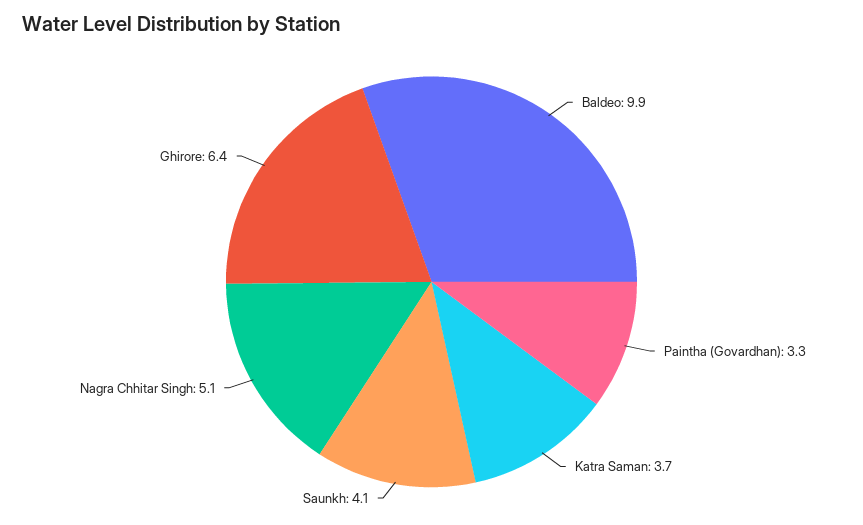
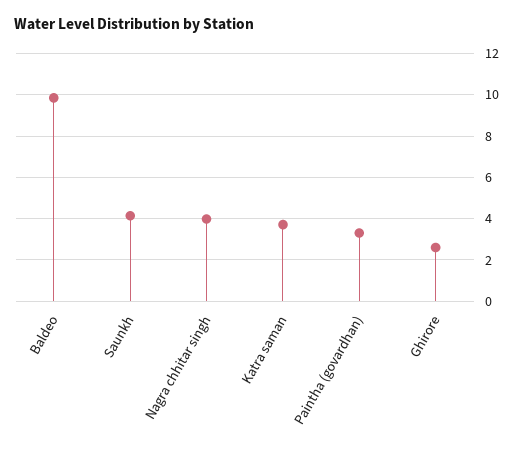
  {
    "Baldeo": 9.9,
    "Paintha (Govardhan)": 3.3,
    "Katra Saman": 3.7,
    "Saunkh": 4.1,
-   "Nagra Chhitar Singh": 5.1,
+   "Nagra Chhitar Singh": 4,
-   "Ghirore": 6.4
+   "Ghirore": 2.5
  }

